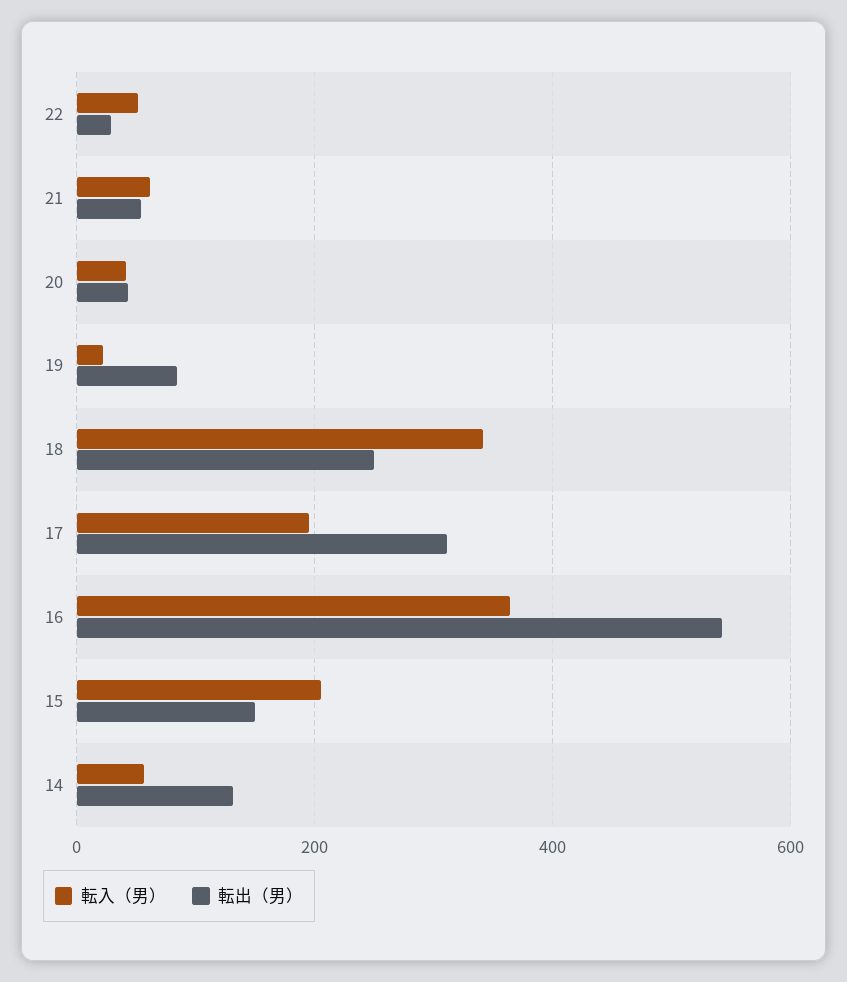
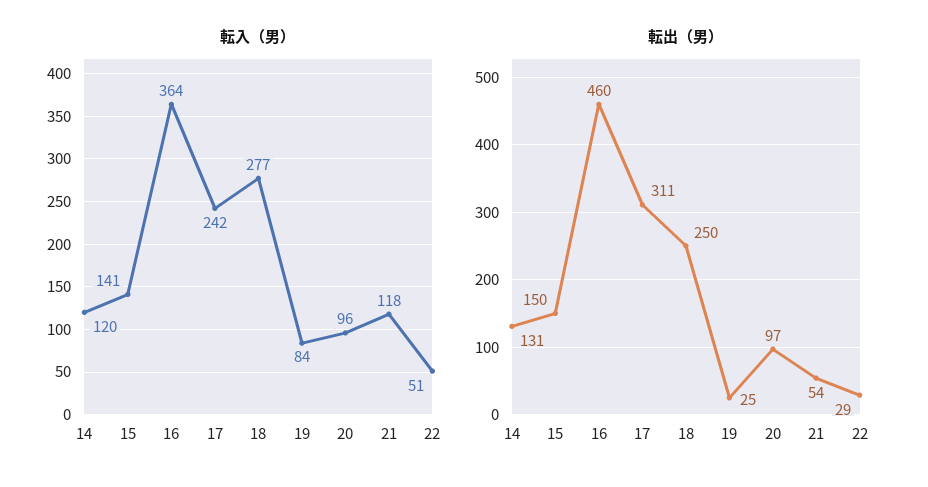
  {
    "転入（男）": {
      "22": 51,
-     "21": 60,
+     "21": 118,
-     "20": 40,
+     "20": 96,
-     "19": 20,
+     "19": 84,
-     "18": 340,
+     "18": 277,
-     "17": 200,
+     "17": 242,
      "16": 364,
-     "15": 200,
+     "15": 141,
-     "14": 60
+     "14": 120
    },
    "転出（男）": {
      "22": 29,
      "21": 54,
-     "20": 40,
+     "20": 97,
-     "19": 80,
+     "19": 25,
      "18": 250,
      "17": 311,
-     "16": 540,
+     "16": 460,
      "15": 150,
      "14": 131
    }
  }

